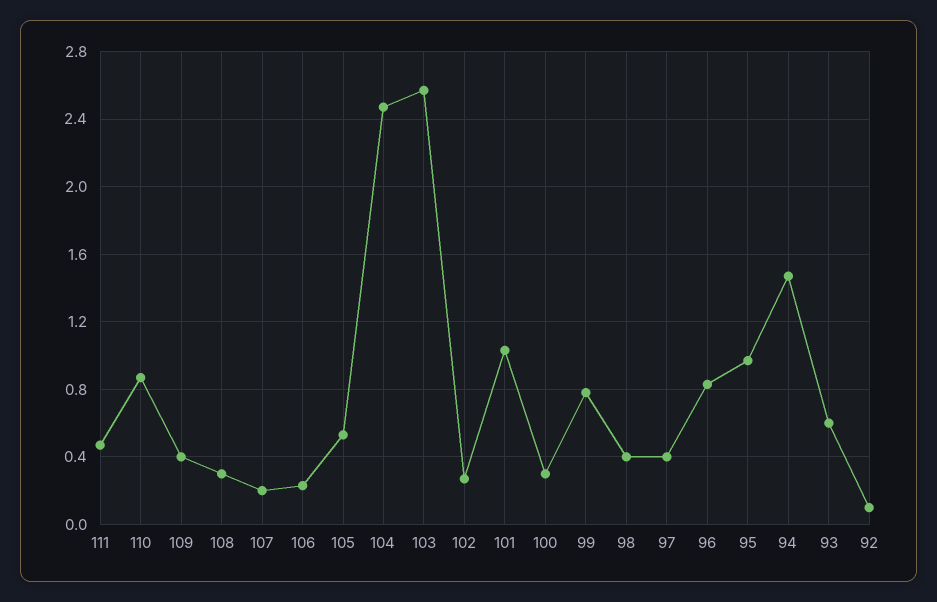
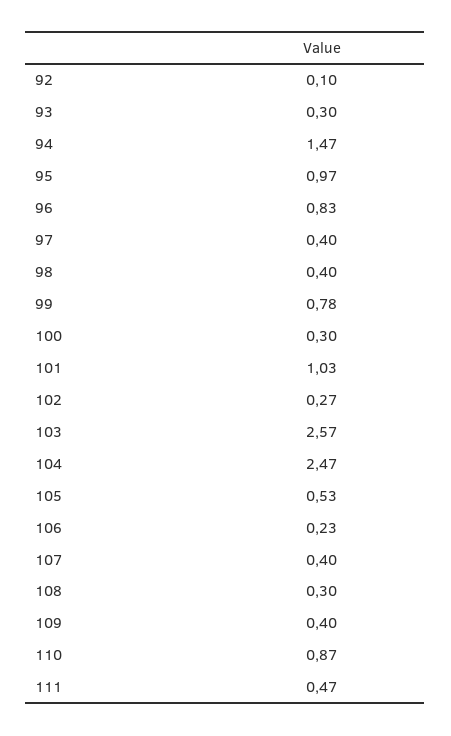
  {
    "111": 0.47,
    "110": 0.87,
    "109": 0.4,
    "108": 0.3,
-   "107": 0.2,
+   "107": 0.4,
    "106": 0.23,
    "105": 0.53,
    "104": 2.47,
    "103": 2.57,
    "102": 0.27,
    "101": 1.03,
    "100": 0.3,
    "99": 0.78,
    "98": 0.4,
    "97": 0.4,
    "96": 0.83,
    "95": 0.97,
    "94": 1.47,
-   "93": 0.6,
+   "93": 0.3,
    "92": 0.1
  }

